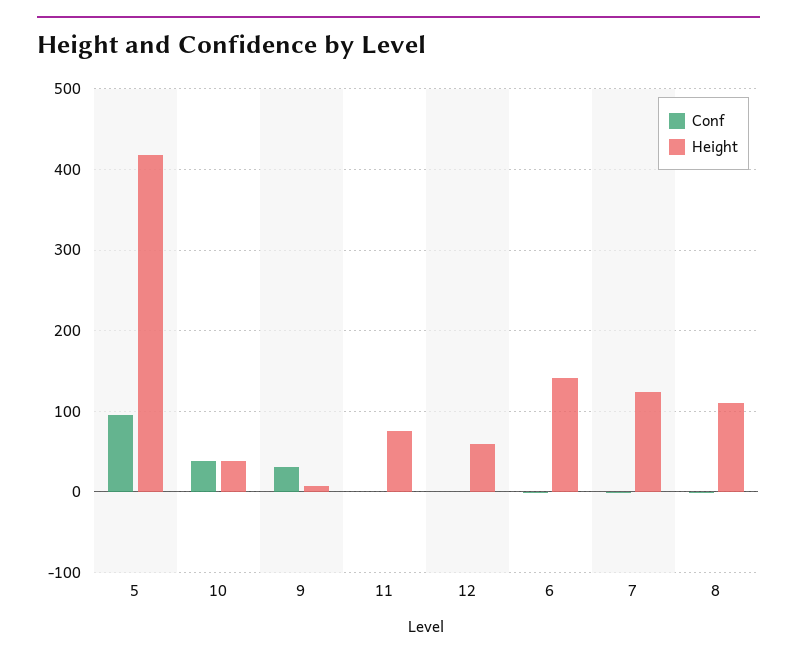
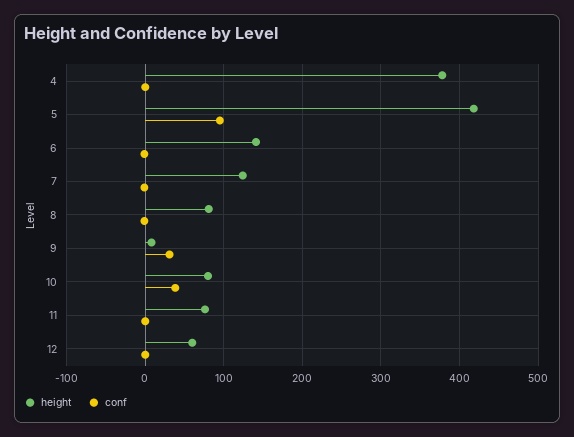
  {
    "Conf": {
      "5": 100,
      "10": 40,
      "9": 30,
      "11": 0,
      "12": 0,
      "6": 0,
      "7": 0,
-     "8": 0
+     "8": 0,
+     "4": 0
    },
    "Height": {
      "5": 420,
-     "10": 40,
+     "10": 80,
      "9": 10,
      "11": 80,
      "12": 60,
      "6": 140,
      "7": 120,
-     "8": 110
+     "8": 80,
+     "4": 380
    }
  }

